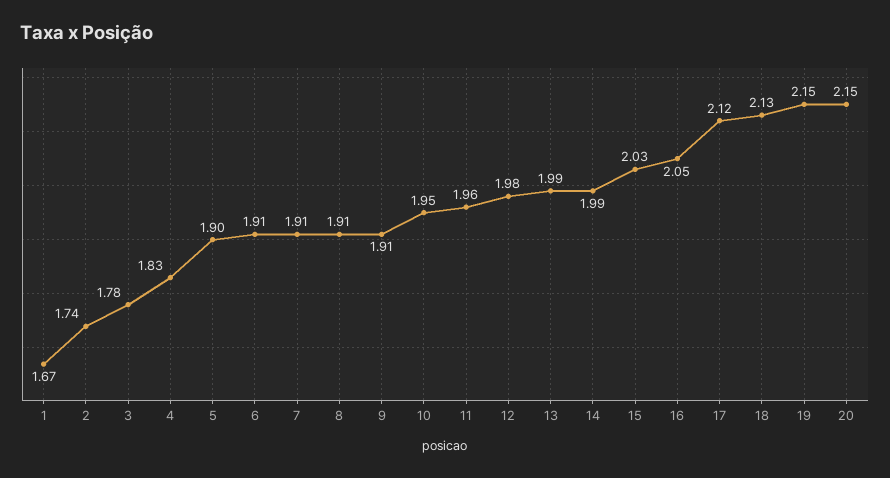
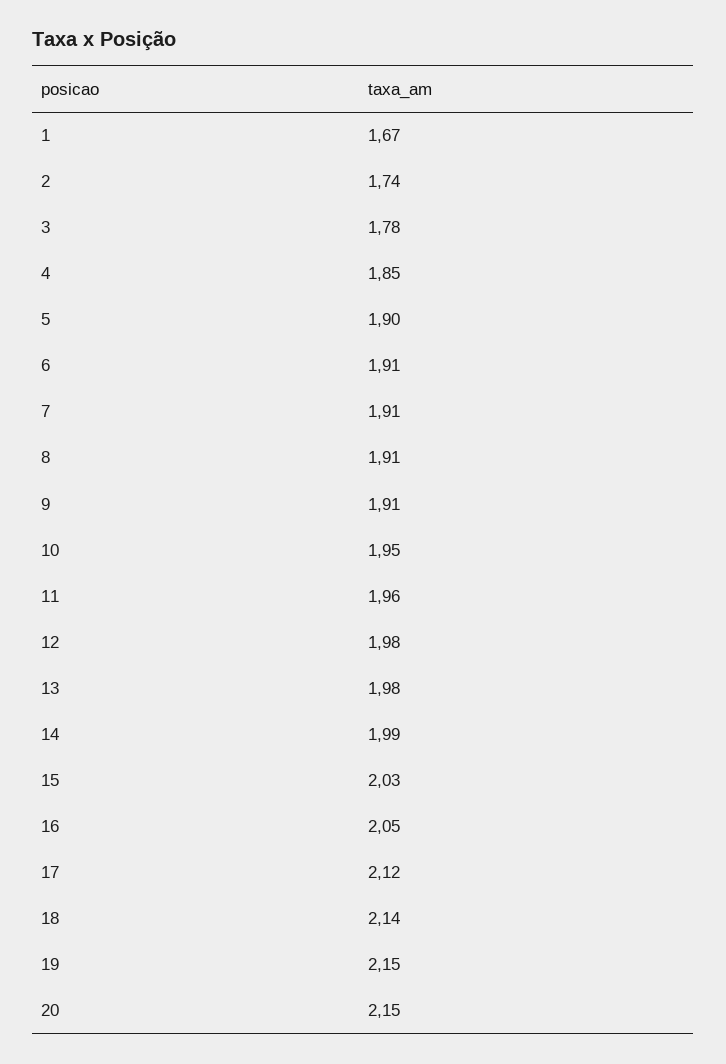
  {
    "1": 1.67,
    "2": 1.74,
    "3": 1.78,
-   "4": 1.83,
+   "4": 1.85,
    "5": 1.9,
    "6": 1.91,
    "7": 1.91,
    "8": 1.91,
    "9": 1.91,
    "10": 1.95,
    "11": 1.96,
    "12": 1.98,
-   "13": 1.99,
+   "13": 1.98,
    "14": 1.99,
    "15": 2.03,
    "16": 2.05,
    "17": 2.12,
-   "18": 2.13,
+   "18": 2.14,
    "19": 2.15,
    "20": 2.15
  }

